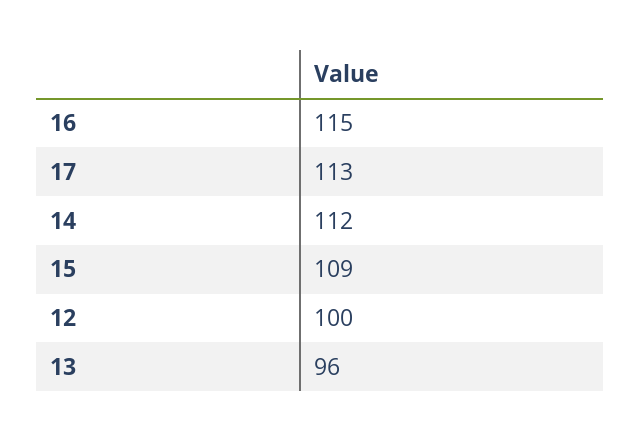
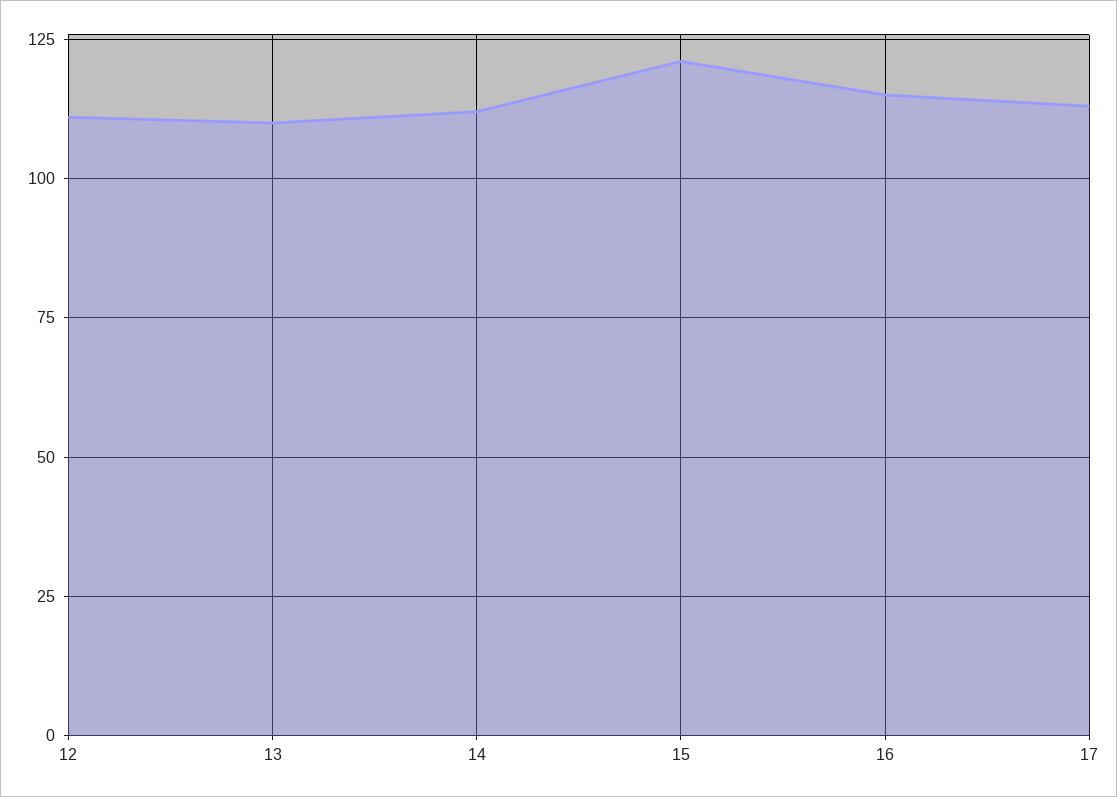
  {
    "16": 115,
    "17": 113,
    "14": 112,
-   "15": 109,
+   "15": 120,
-   "12": 100,
+   "12": 110,
-   "13": 96
+   "13": 110
  }

